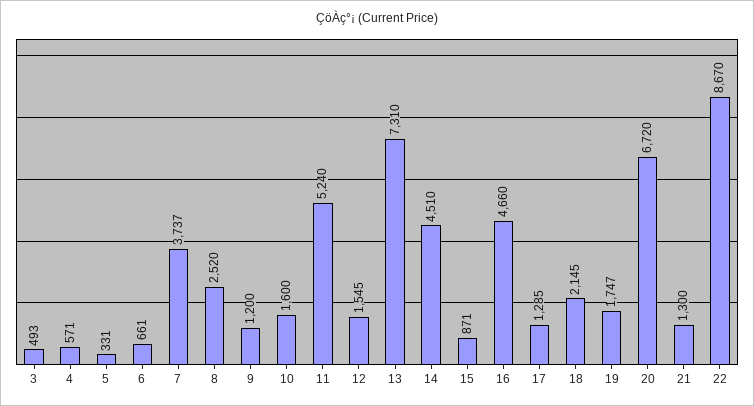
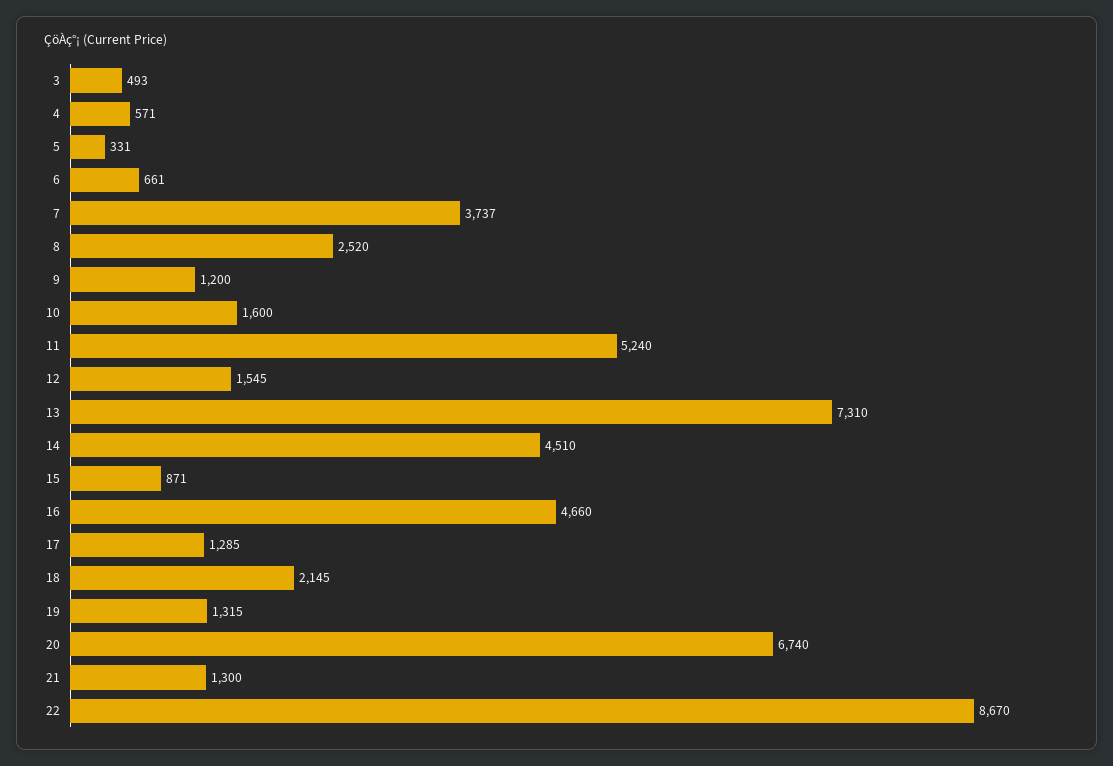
  {
    "3": 493,
    "4": 571,
    "5": 331,
    "6": 661,
    "7": 3737,
    "8": 2520,
    "9": 1200,
    "10": 1600,
    "11": 5240,
    "12": 1545,
    "13": 7310,
    "14": 4510,
    "15": 871,
    "16": 4660,
    "17": 1285,
    "18": 2145,
-   "19": 1747,
+   "19": 1315,
-   "20": 6720,
+   "20": 6740,
    "21": 1300,
    "22": 8670
  }

